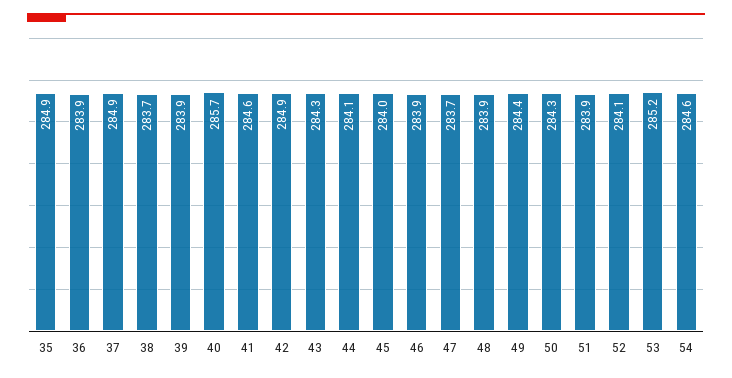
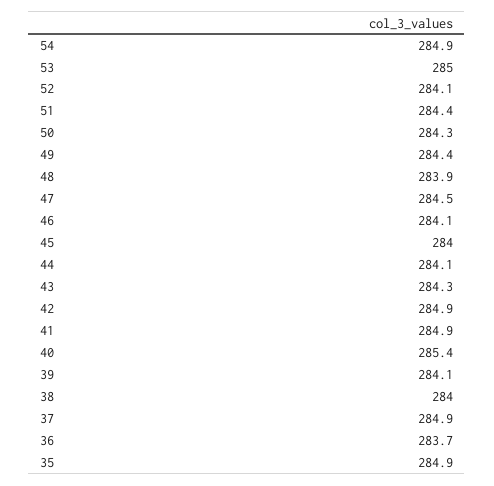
  {
    "35": 284.9,
-   "36": 283.9,
+   "36": 283.7,
    "37": 284.9,
-   "38": 283.7,
+   "38": 284,
-   "39": 283.9,
+   "39": 284.1,
-   "40": 285.7,
+   "40": 285.4,
-   "41": 284.6,
+   "41": 284.9,
    "42": 284.9,
    "43": 284.3,
    "44": 284.1,
    "45": 284,
-   "46": 283.9,
+   "46": 284.1,
-   "47": 283.7,
+   "47": 284.5,
    "48": 283.9,
    "49": 284.4,
    "50": 284.3,
-   "51": 283.9,
+   "51": 284.4,
    "52": 284.1,
-   "53": 285.2,
+   "53": 285,
-   "54": 284.6
+   "54": 284.9
  }

